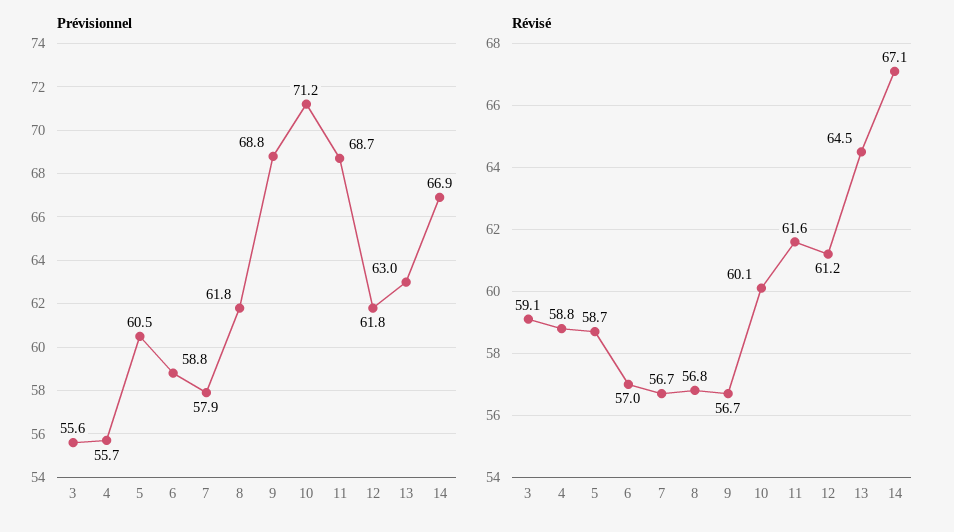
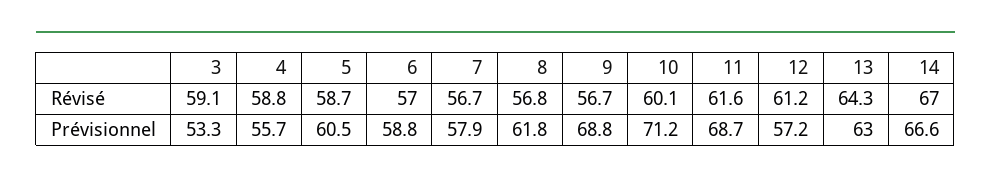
  {
    "Prévisionnel": {
-     "3": 55.6,
+     "3": 53.3,
      "4": 55.7,
      "5": 60.5,
      "6": 58.8,
      "7": 57.9,
      "8": 61.8,
      "9": 68.8,
      "10": 71.2,
      "11": 68.7,
-     "12": 61.8,
+     "12": 57.2,
      "13": 63,
-     "14": 66.9
+     "14": 66.6
    },
    "Révisé": {
      "3": 59.1,
      "4": 58.8,
      "5": 58.7,
      "6": 57,
      "7": 56.7,
      "8": 56.8,
      "9": 56.7,
      "10": 60.1,
      "11": 61.6,
      "12": 61.2,
-     "13": 64.5,
+     "13": 64.3,
-     "14": 67.1
+     "14": 67
    }
  }

